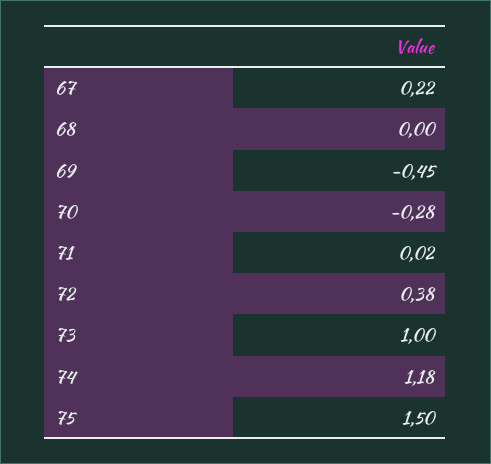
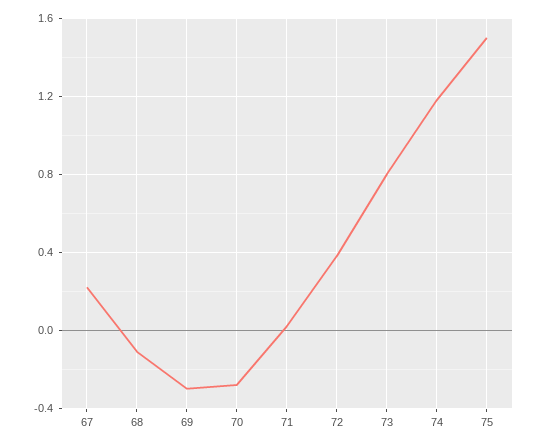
  {
    "67": 0.22,
-   "68": 0,
+   "68": -0.1,
-   "69": -0.45,
+   "69": -0.3,
    "70": -0.28,
    "71": 0.02,
    "72": 0.38,
-   "73": 1,
+   "73": 0.8,
    "74": 1.18,
    "75": 1.5
  }

